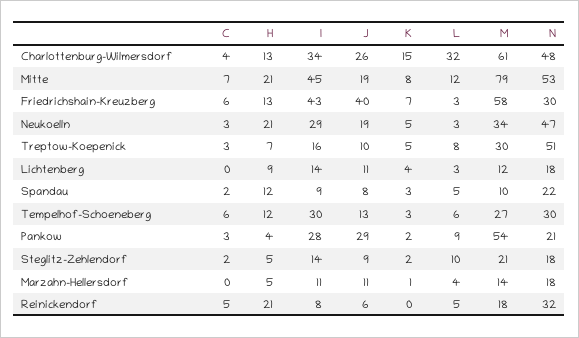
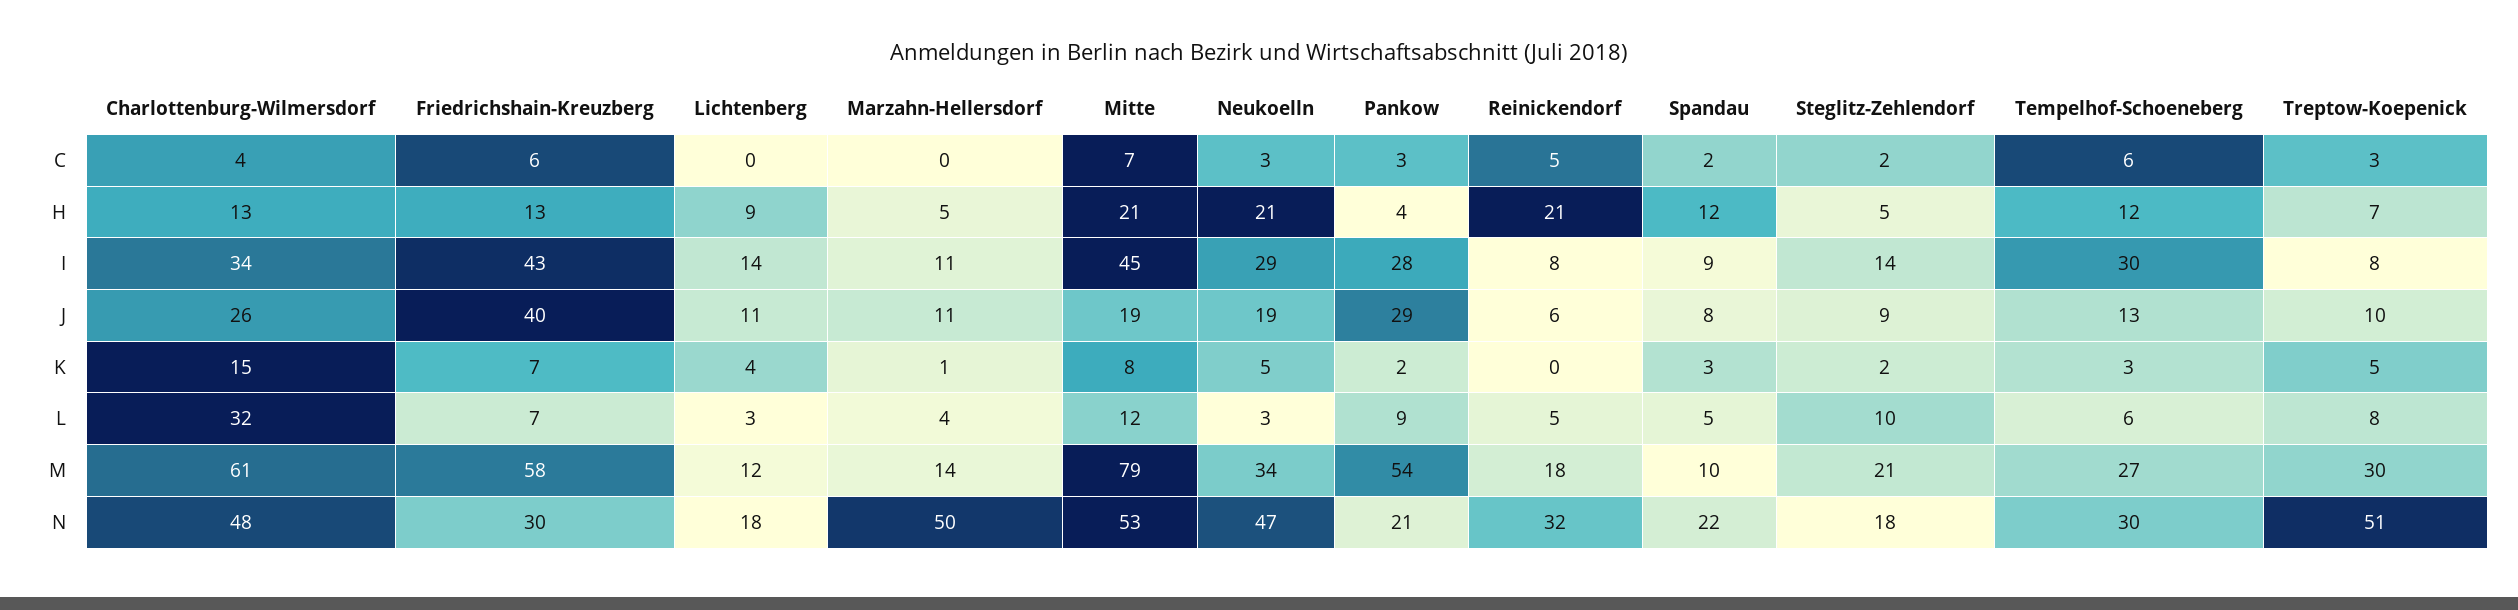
  {
    "C": {
      "Charlottenburg-Wilmersdorf": 4,
      "Mitte": 7,
      "Friedrichshain-Kreuzberg": 6,
      "Neukoelln": 3,
      "Treptow-Koepenick": 3,
      "Lichtenberg": 0,
      "Spandau": 2,
      "Tempelhof-Schoeneberg": 6,
      "Pankow": 3,
      "Steglitz-Zehlendorf": 2,
      "Marzahn-Hellersdorf": 0,
      "Reinickendorf": 5
    },
    "H": {
      "Charlottenburg-Wilmersdorf": 13,
      "Mitte": 21,
      "Friedrichshain-Kreuzberg": 13,
      "Neukoelln": 21,
      "Treptow-Koepenick": 7,
      "Lichtenberg": 9,
      "Spandau": 12,
      "Tempelhof-Schoeneberg": 12,
      "Pankow": 4,
      "Steglitz-Zehlendorf": 5,
      "Marzahn-Hellersdorf": 5,
      "Reinickendorf": 21
    },
    "I": {
      "Charlottenburg-Wilmersdorf": 34,
      "Mitte": 45,
      "Friedrichshain-Kreuzberg": 43,
      "Neukoelln": 29,
-     "Treptow-Koepenick": 16,
+     "Treptow-Koepenick": 8,
      "Lichtenberg": 14,
      "Spandau": 9,
      "Tempelhof-Schoeneberg": 30,
      "Pankow": 28,
      "Steglitz-Zehlendorf": 14,
      "Marzahn-Hellersdorf": 11,
      "Reinickendorf": 8
    },
    "J": {
      "Charlottenburg-Wilmersdorf": 26,
      "Mitte": 19,
      "Friedrichshain-Kreuzberg": 40,
      "Neukoelln": 19,
      "Treptow-Koepenick": 10,
      "Lichtenberg": 11,
      "Spandau": 8,
      "Tempelhof-Schoeneberg": 13,
      "Pankow": 29,
      "Steglitz-Zehlendorf": 9,
      "Marzahn-Hellersdorf": 11,
      "Reinickendorf": 6
    },
    "K": {
      "Charlottenburg-Wilmersdorf": 15,
      "Mitte": 8,
      "Friedrichshain-Kreuzberg": 7,
      "Neukoelln": 5,
      "Treptow-Koepenick": 5,
      "Lichtenberg": 4,
      "Spandau": 3,
      "Tempelhof-Schoeneberg": 3,
      "Pankow": 2,
      "Steglitz-Zehlendorf": 2,
      "Marzahn-Hellersdorf": 1,
      "Reinickendorf": 0
    },
    "L": {
      "Charlottenburg-Wilmersdorf": 32,
      "Mitte": 12,
-     "Friedrichshain-Kreuzberg": 3,
+     "Friedrichshain-Kreuzberg": 7,
      "Neukoelln": 3,
      "Treptow-Koepenick": 8,
      "Lichtenberg": 3,
      "Spandau": 5,
      "Tempelhof-Schoeneberg": 6,
      "Pankow": 9,
      "Steglitz-Zehlendorf": 10,
      "Marzahn-Hellersdorf": 4,
      "Reinickendorf": 5
    },
    "M": {
      "Charlottenburg-Wilmersdorf": 61,
      "Mitte": 79,
      "Friedrichshain-Kreuzberg": 58,
      "Neukoelln": 34,
      "Treptow-Koepenick": 30,
      "Lichtenberg": 12,
      "Spandau": 10,
      "Tempelhof-Schoeneberg": 27,
      "Pankow": 54,
      "Steglitz-Zehlendorf": 21,
      "Marzahn-Hellersdorf": 14,
      "Reinickendorf": 18
    },
    "N": {
      "Charlottenburg-Wilmersdorf": 48,
      "Mitte": 53,
      "Friedrichshain-Kreuzberg": 30,
      "Neukoelln": 47,
      "Treptow-Koepenick": 51,
      "Lichtenberg": 18,
      "Spandau": 22,
      "Tempelhof-Schoeneberg": 30,
      "Pankow": 21,
      "Steglitz-Zehlendorf": 18,
-     "Marzahn-Hellersdorf": 18,
+     "Marzahn-Hellersdorf": 50,
      "Reinickendorf": 32
    }
  }

